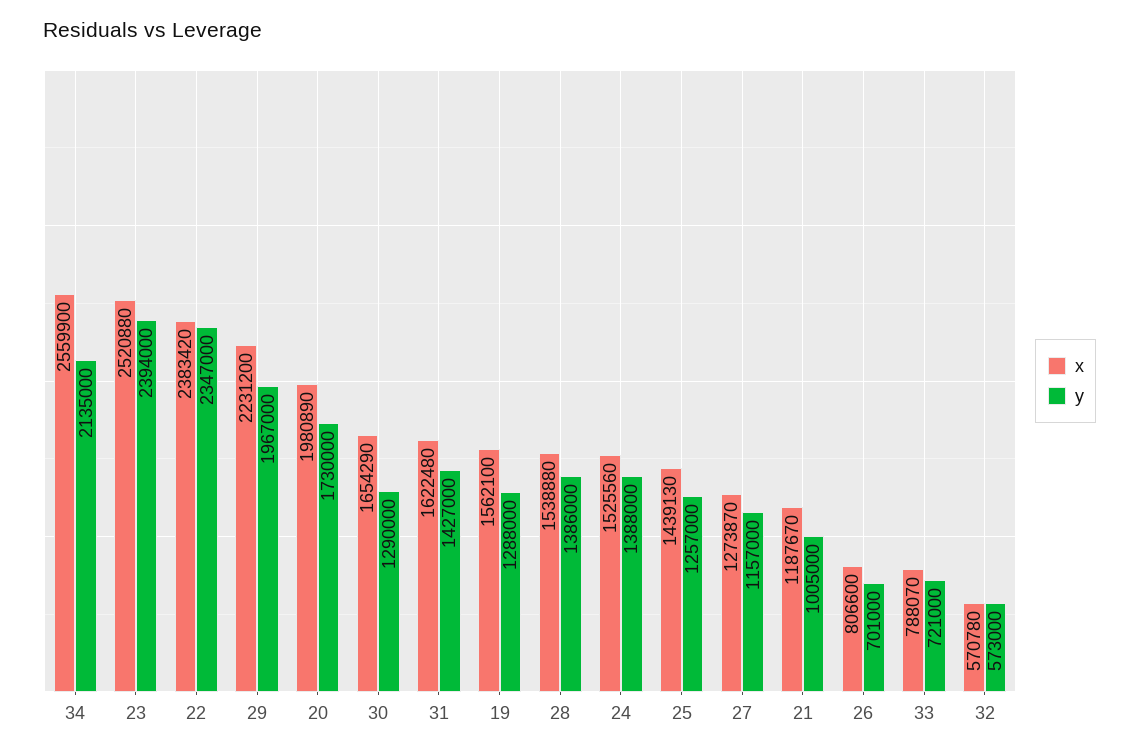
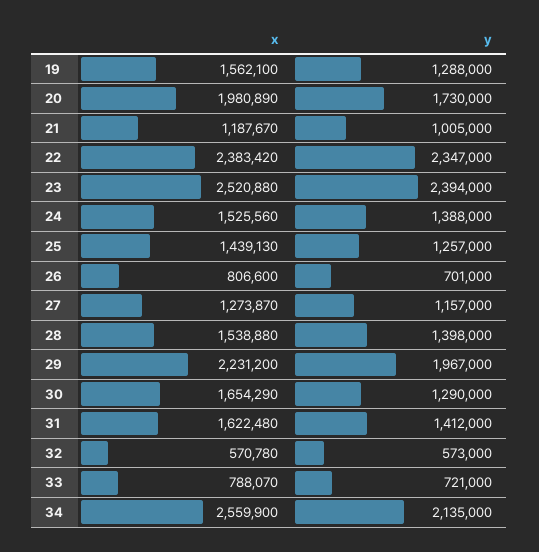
  {
    "x": {
      "34": 2559900,
      "23": 2520880,
      "22": 2383420,
      "29": 2231200,
      "20": 1980890,
      "30": 1654290,
      "31": 1622480,
      "19": 1562100,
      "28": 1538880,
      "24": 1525560,
      "25": 1439130,
      "27": 1273870,
      "21": 1187670,
      "26": 806600,
      "33": 788070,
      "32": 570780
    },
    "y": {
      "34": 2135000,
      "23": 2394000,
      "22": 2347000,
      "29": 1967000,
      "20": 1730000,
      "30": 1290000,
-     "31": 1427000,
+     "31": 1412000,
      "19": 1288000,
-     "28": 1386000,
+     "28": 1398000,
      "24": 1388000,
      "25": 1257000,
      "27": 1157000,
      "21": 1005000,
      "26": 701000,
      "33": 721000,
      "32": 573000
    }
  }

